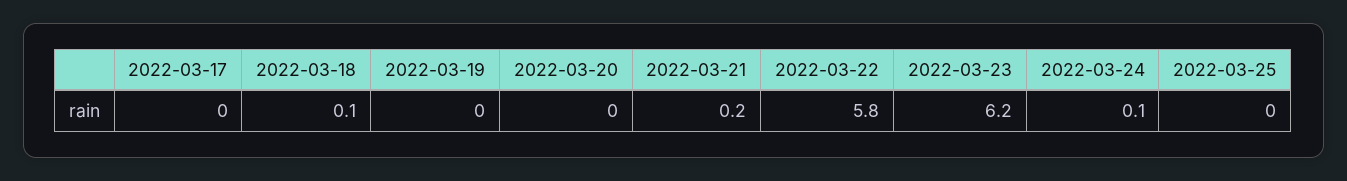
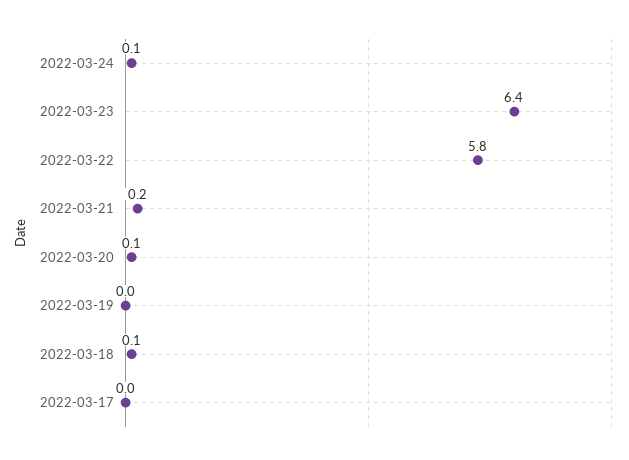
  {
    "2022-03-17": 0,
    "2022-03-18": 0.1,
    "2022-03-19": 0,
-   "2022-03-20": 0,
+   "2022-03-20": 0.1,
    "2022-03-21": 0.2,
    "2022-03-22": 5.8,
-   "2022-03-23": 6.2,
+   "2022-03-23": 6.4,
-   "2022-03-24": 0.1,
+   "2022-03-24": 0.1
-   "2022-03-25": 0
  }

